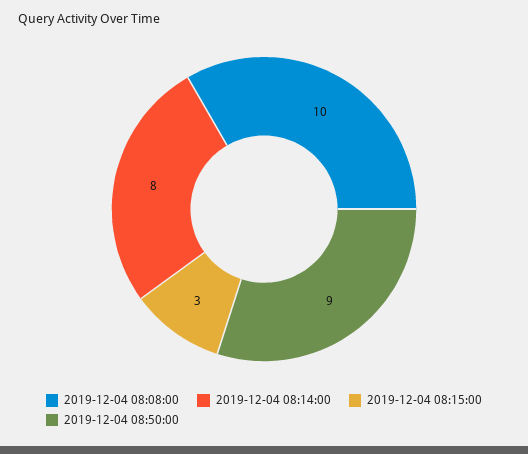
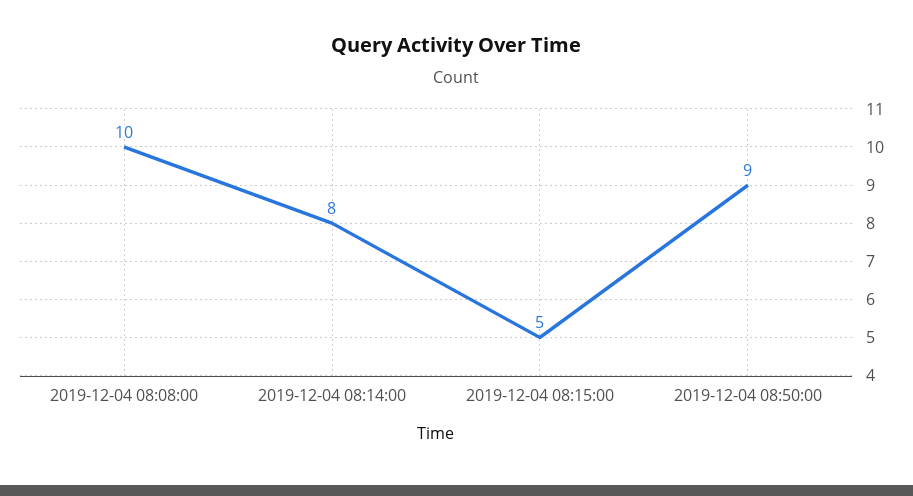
  {
    "2019-12-04 08:08:00": 10,
    "2019-12-04 08:14:00": 8,
-   "2019-12-04 08:15:00": 3,
+   "2019-12-04 08:15:00": 5,
    "2019-12-04 08:50:00": 9
  }

